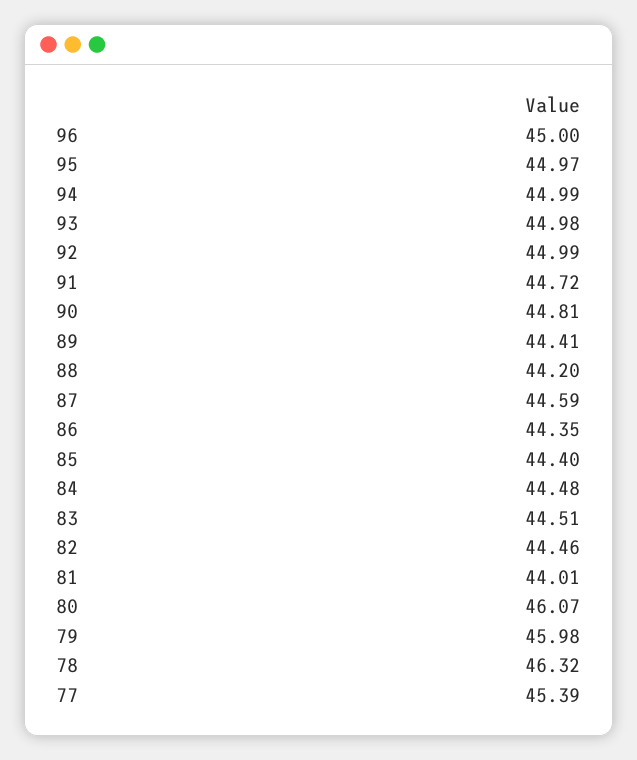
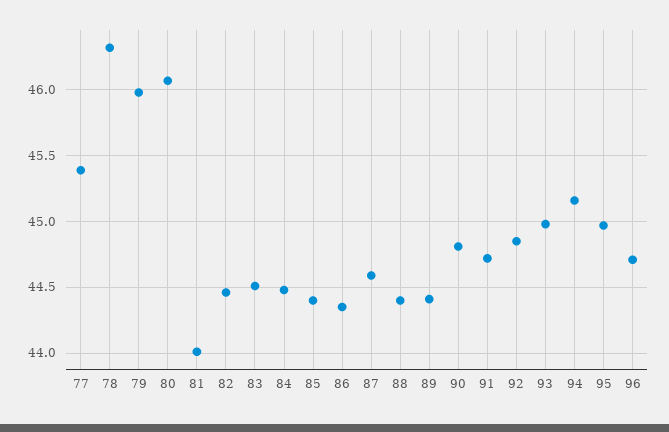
  {
-   "96": 45,
+   "96": 44.7,
    "95": 44.97,
-   "94": 44.99,
+   "94": 45.15,
    "93": 44.98,
-   "92": 44.99,
+   "92": 44.85,
    "91": 44.72,
    "90": 44.81,
    "89": 44.41,
-   "88": 44.2,
+   "88": 44.4,
    "87": 44.59,
    "86": 44.35,
    "85": 44.4,
    "84": 44.48,
    "83": 44.51,
    "82": 44.46,
    "81": 44.01,
    "80": 46.07,
    "79": 45.98,
    "78": 46.32,
    "77": 45.39
  }

